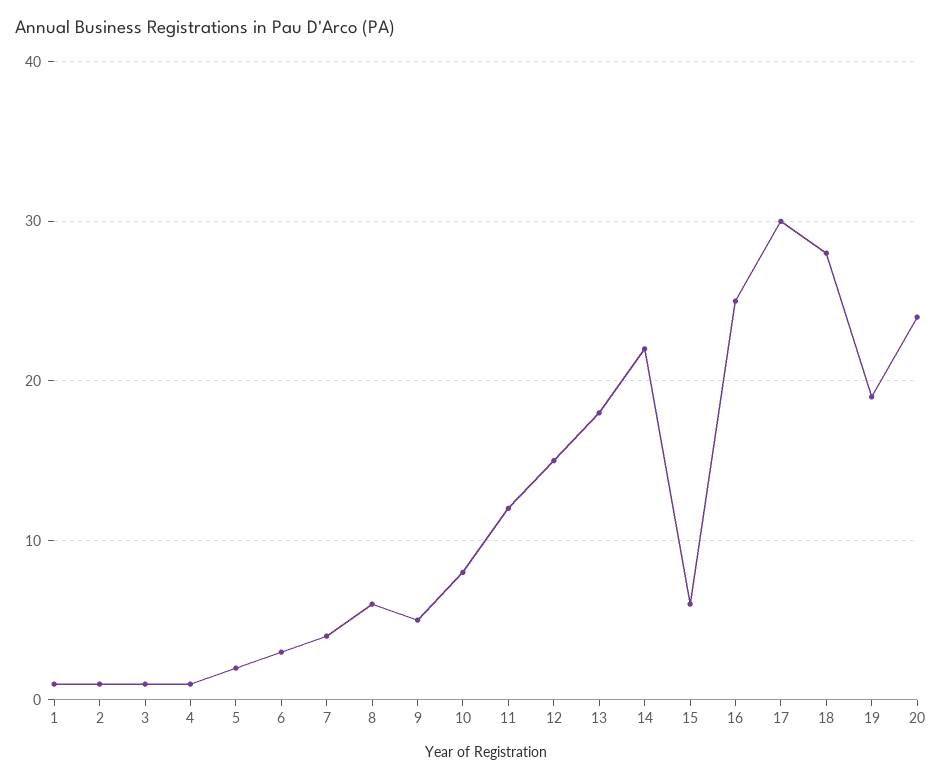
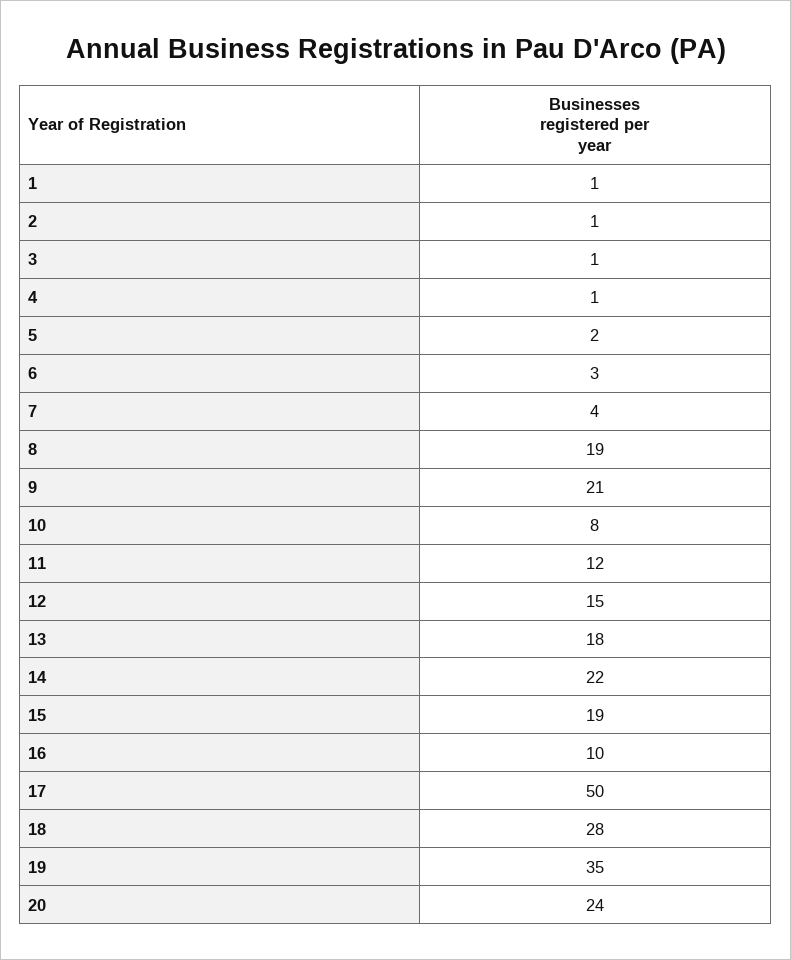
  {
    "1": 1,
    "2": 1,
    "3": 1,
    "4": 1,
    "5": 2,
    "6": 3,
    "7": 4,
-   "8": 6,
+   "8": 19,
-   "9": 5,
+   "9": 21,
    "10": 8,
    "11": 12,
    "12": 15,
    "13": 18,
    "14": 22,
-   "15": 6,
+   "15": 19,
-   "16": 25,
+   "16": 10,
-   "17": 30,
+   "17": 50,
    "18": 28,
-   "19": 19,
+   "19": 35,
    "20": 24
  }

